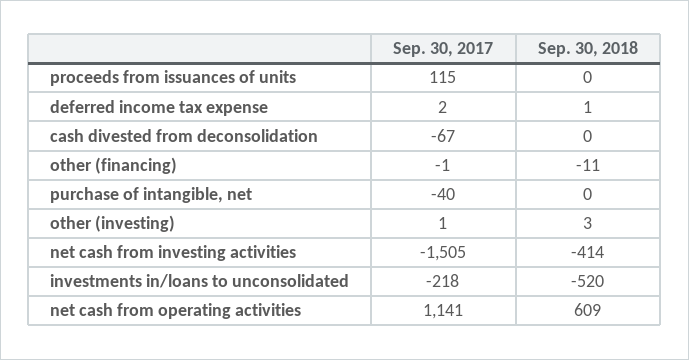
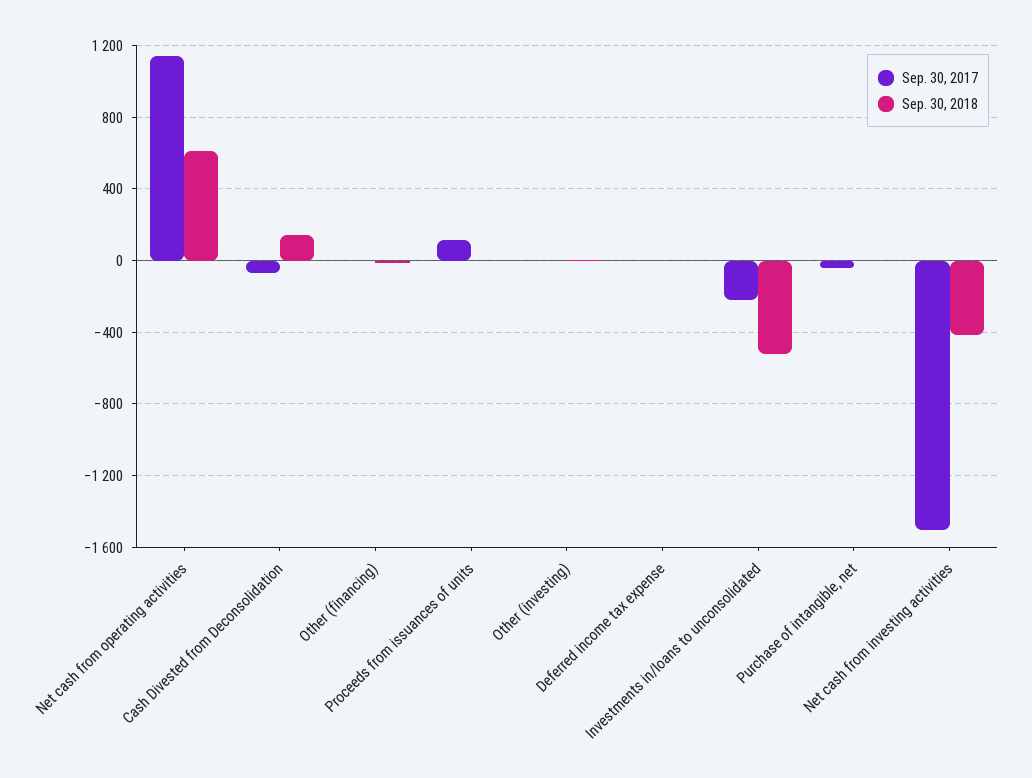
  {
    "Sep. 30, 2017": {
      "proceeds from issuances of units": 115,
      "deferred income tax expense": 2,
      "cash divested from deconsolidation": -67,
      "other (financing)": -1,
      "purchase of intangible, net": -40,
      "other (investing)": 1,
      "net cash from investing activities": -1505,
      "investments in/loans to unconsolidated": -218,
      "net cash from operating activities": 1141
    },
    "Sep. 30, 2018": {
      "proceeds from issuances of units": 0,
      "deferred income tax expense": 1,
-     "cash divested from deconsolidation": 0,
+     "cash divested from deconsolidation": 150,
      "other (financing)": -11,
      "purchase of intangible, net": 0,
      "other (investing)": 3,
      "net cash from investing activities": -414,
      "investments in/loans to unconsolidated": -520,
      "net cash from operating activities": 609
    }
  }

